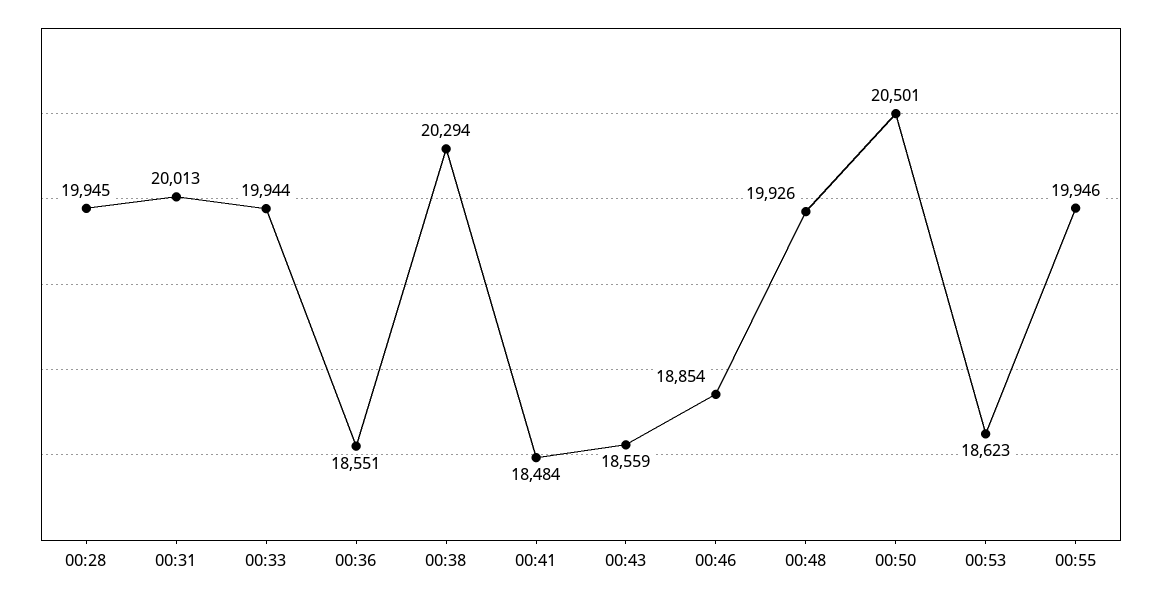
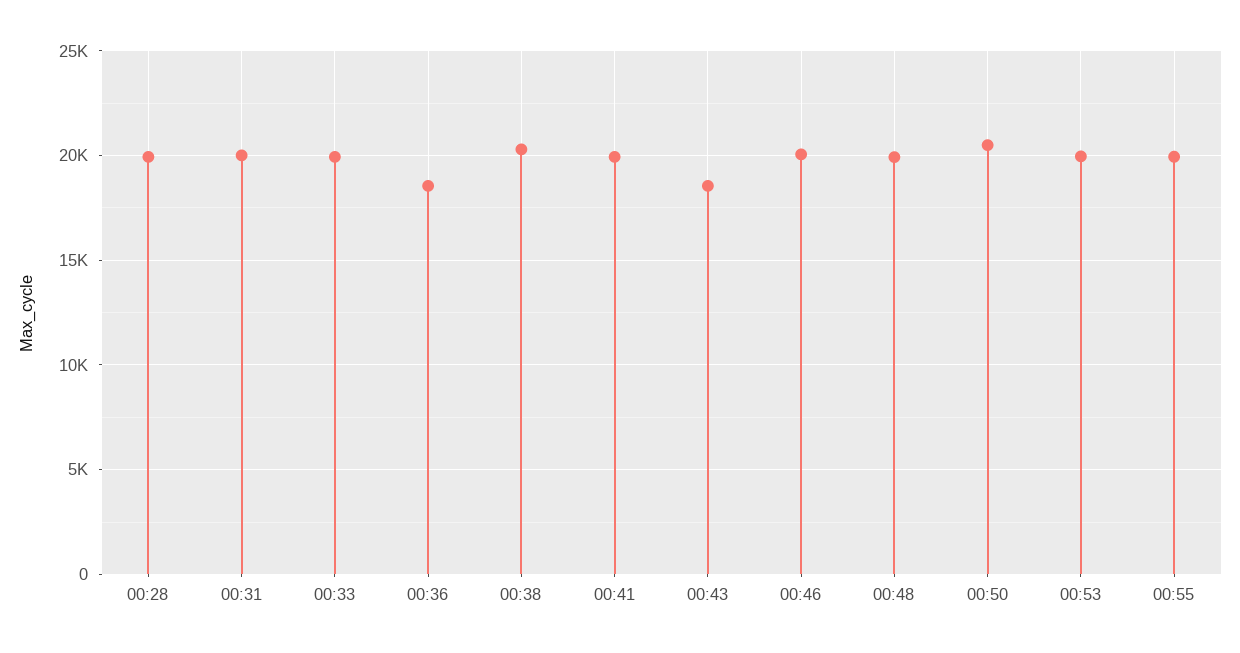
  {
    "00:28": 19945,
    "00:31": 20013,
    "00:33": 19944,
    "00:36": 18551,
    "00:38": 20294,
-   "00:41": 18484,
+   "00:41": 20000,
    "00:43": 18559,
-   "00:46": 18854,
+   "00:46": 20000,
    "00:48": 19926,
    "00:50": 20501,
-   "00:53": 18623,
+   "00:53": 20000,
    "00:55": 19946
  }

